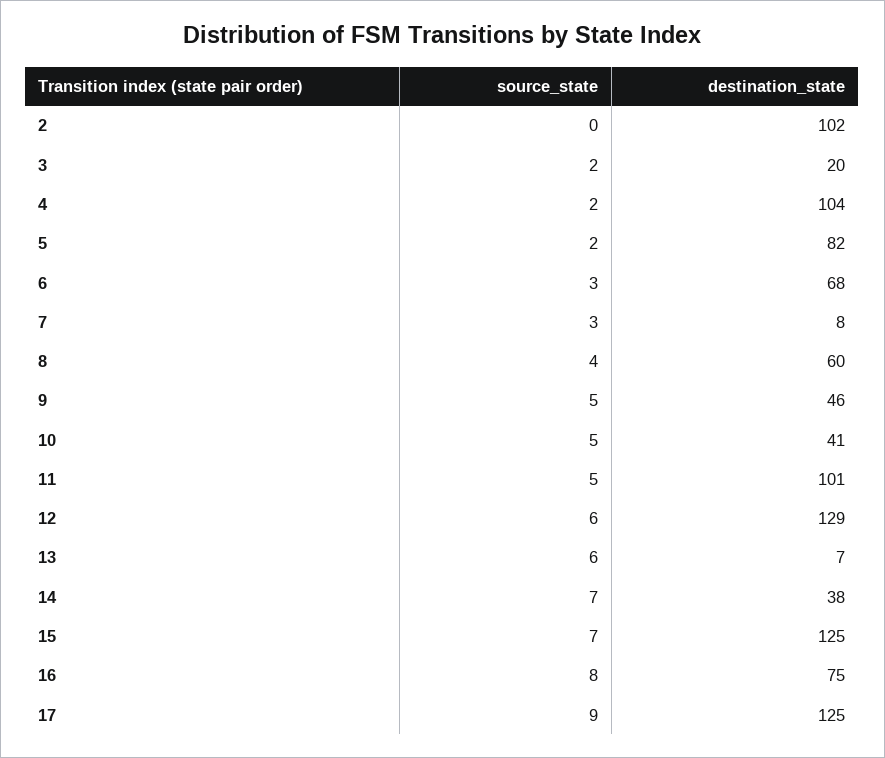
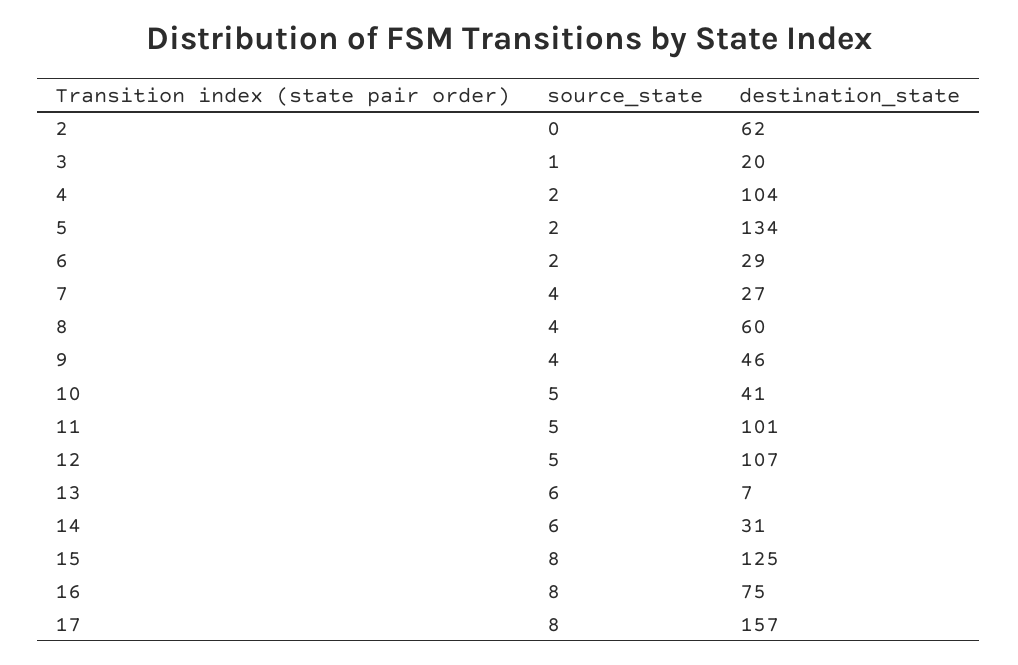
  {
    "source_state": {
      "2": 0,
-     "3": 2,
+     "3": 1,
      "4": 2,
      "5": 2,
-     "6": 3,
+     "6": 2,
-     "7": 3,
+     "7": 4,
      "8": 4,
-     "9": 5,
+     "9": 4,
      "10": 5,
      "11": 5,
-     "12": 6,
+     "12": 5,
      "13": 6,
-     "14": 7,
+     "14": 6,
-     "15": 7,
+     "15": 8,
      "16": 8,
-     "17": 9
+     "17": 8
    },
    "destination_state": {
-     "2": 102,
+     "2": 62,
      "3": 20,
      "4": 104,
-     "5": 82,
+     "5": 134,
-     "6": 68,
+     "6": 29,
-     "7": 8,
+     "7": 27,
      "8": 60,
      "9": 46,
      "10": 41,
      "11": 101,
-     "12": 129,
+     "12": 107,
      "13": 7,
-     "14": 38,
+     "14": 31,
      "15": 125,
      "16": 75,
-     "17": 125
+     "17": 157
    }
  }

